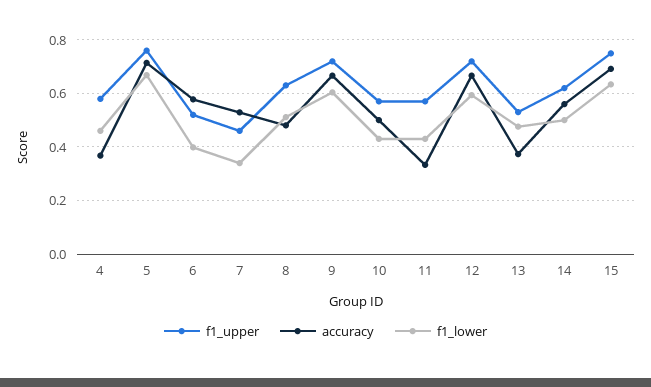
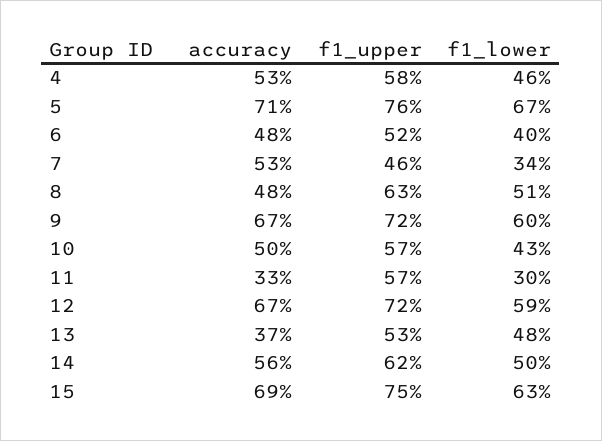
  {
    "f1_upper": {
      "4": 0.58,
      "5": 0.76,
      "6": 0.52,
      "7": 0.46,
      "8": 0.63,
      "9": 0.72,
      "10": 0.57,
      "11": 0.57,
      "12": 0.72,
      "13": 0.53,
      "14": 0.62,
      "15": 0.75
    },
    "accuracy": {
-     "4": 0.375,
+     "4": 0.53,
      "5": 0.71,
-     "6": 0.575,
+     "6": 0.48,
      "7": 0.53,
      "8": 0.48,
      "9": 0.67,
      "10": 0.5,
      "11": 0.33,
      "12": 0.67,
      "13": 0.37,
      "14": 0.56,
      "15": 0.69
    },
    "f1_lower": {
      "4": 0.46,
      "5": 0.67,
      "6": 0.4,
      "7": 0.34,
      "8": 0.51,
      "9": 0.6,
      "10": 0.43,
-     "11": 0.425,
+     "11": 0.3,
      "12": 0.59,
      "13": 0.48,
      "14": 0.5,
      "15": 0.63
    }
  }

